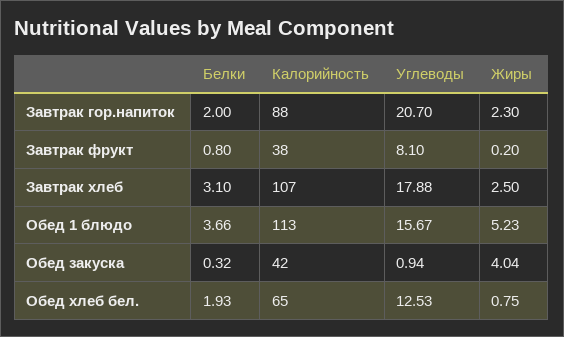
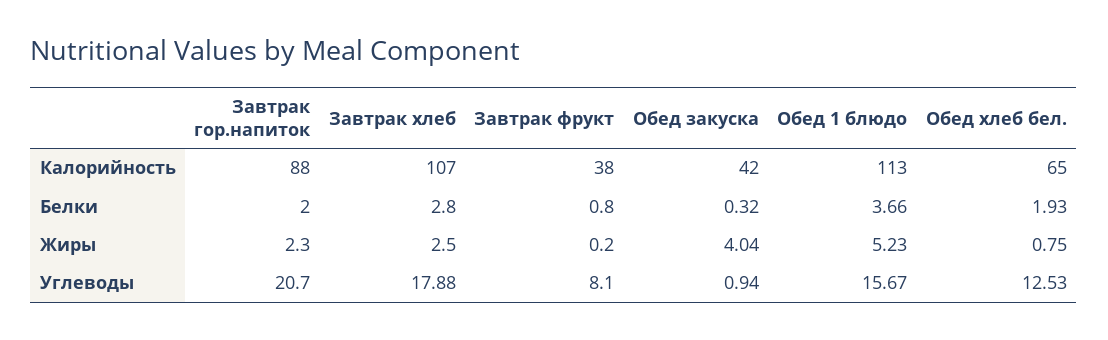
  {
    "Белки": {
      "Завтрак гор.напиток": 2,
      "Завтрак фрукт": 0.8,
-     "Завтрак хлеб": 3.1,
+     "Завтрак хлеб": 2.8,
      "Обед 1 блюдо": 3.66,
      "Обед закуска": 0.32,
      "Обед хлеб бел.": 1.93
    },
    "Калорийность": {
      "Завтрак гор.напиток": 88,
      "Завтрак фрукт": 38,
      "Завтрак хлеб": 107,
      "Обед 1 блюдо": 113,
      "Обед закуска": 42,
      "Обед хлеб бел.": 65
    },
    "Углеводы": {
      "Завтрак гор.напиток": 20.7,
      "Завтрак фрукт": 8.1,
      "Завтрак хлеб": 17.88,
      "Обед 1 блюдо": 15.67,
      "Обед закуска": 0.94,
      "Обед хлеб бел.": 12.53
    },
    "Жиры": {
      "Завтрак гор.напиток": 2.3,
      "Завтрак фрукт": 0.2,
      "Завтрак хлеб": 2.5,
      "Обед 1 блюдо": 5.23,
      "Обед закуска": 4.04,
      "Обед хлеб бел.": 0.75
    }
  }

